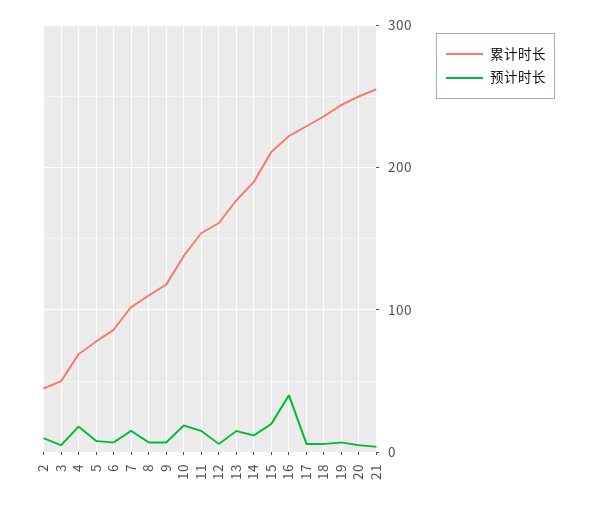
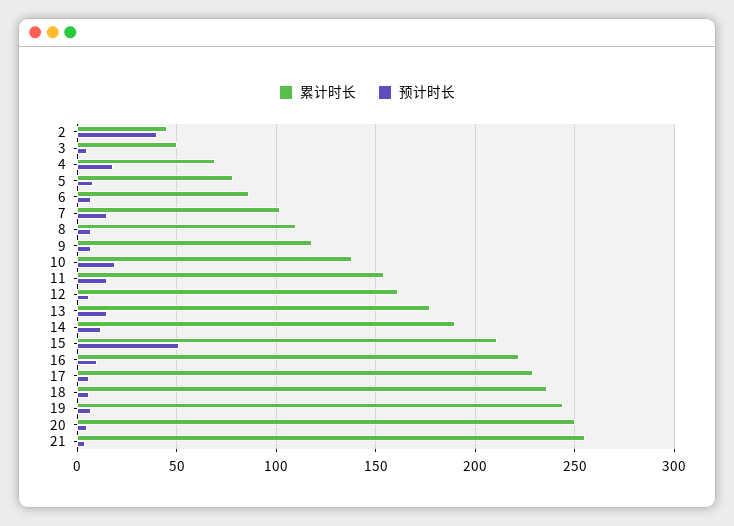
  {
    "累计时长": {
      "2": 45,
      "3": 50,
      "4": 70,
      "5": 80,
      "6": 85,
      "7": 100,
      "8": 110,
      "9": 120,
      "10": 140,
      "11": 155,
      "12": 160,
      "13": 175,
      "14": 190,
      "15": 210,
      "16": 220,
      "17": 230,
      "18": 235,
      "19": 245,
      "20": 250,
      "21": 255
    },
    "预计时长": {
-     "2": 10,
+     "2": 40,
      "3": 5,
      "4": 20,
      "5": 10,
      "6": 5,
      "7": 15,
      "8": 5,
      "9": 5,
      "10": 20,
      "11": 15,
      "12": 5,
      "13": 15,
      "14": 10,
-     "15": 20,
+     "15": 50,
-     "16": 40,
+     "16": 10,
      "17": 5,
      "18": 5,
      "19": 5,
      "20": 5,
      "21": 5
    }
  }

